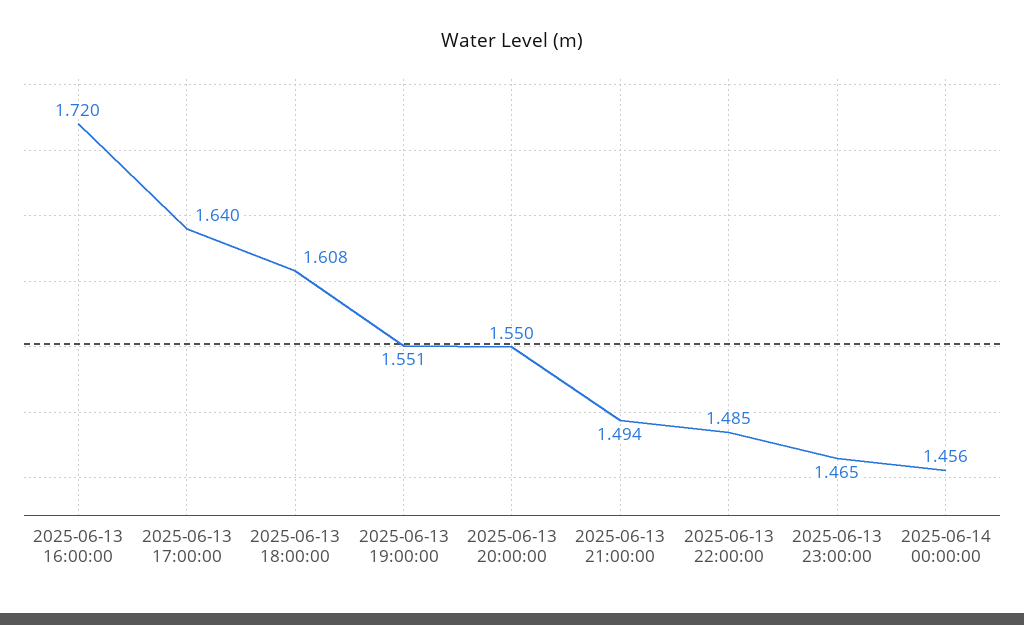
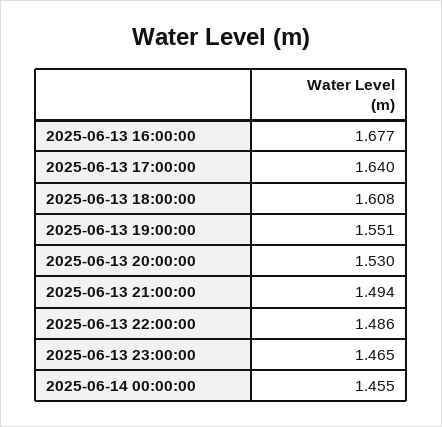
  {
-   "2025-06-13 16:00:00": 1.72,
+   "2025-06-13 16:00:00": 1.677,
    "2025-06-13 17:00:00": 1.64,
    "2025-06-13 18:00:00": 1.608,
    "2025-06-13 19:00:00": 1.551,
-   "2025-06-13 20:00:00": 1.55,
+   "2025-06-13 20:00:00": 1.53,
    "2025-06-13 21:00:00": 1.494,
-   "2025-06-13 22:00:00": 1.485,
+   "2025-06-13 22:00:00": 1.486,
    "2025-06-13 23:00:00": 1.465,
-   "2025-06-14 00:00:00": 1.456
+   "2025-06-14 00:00:00": 1.455
  }

